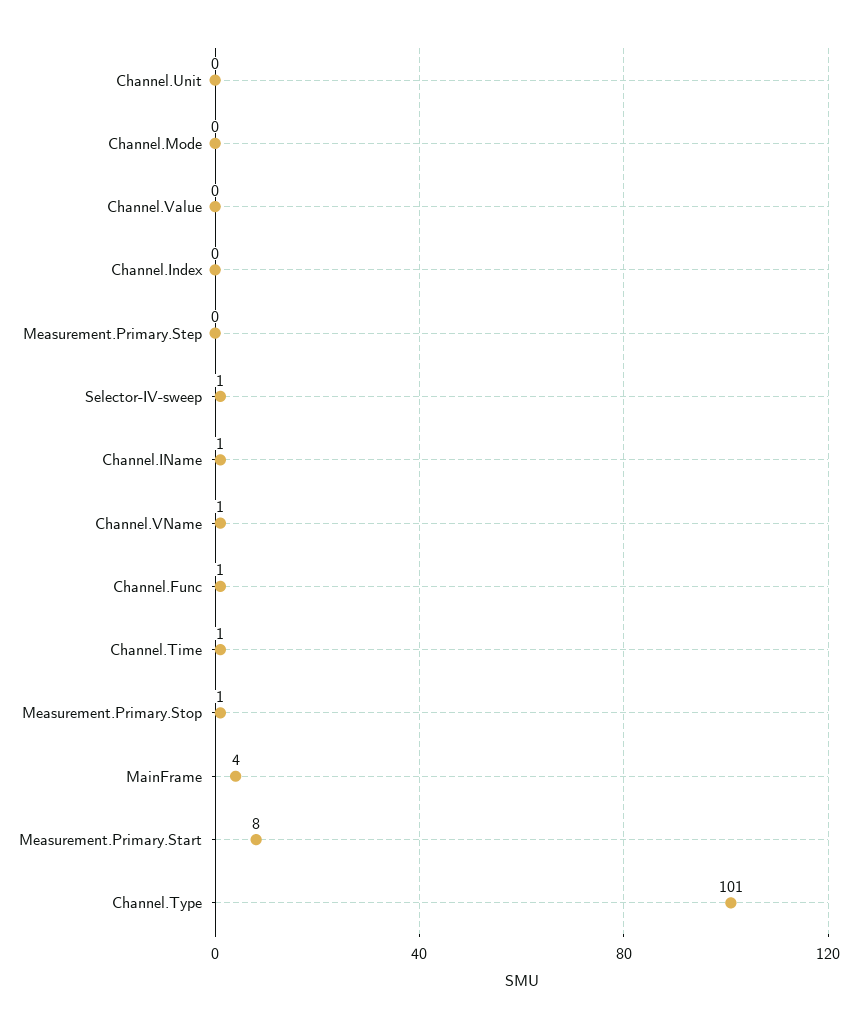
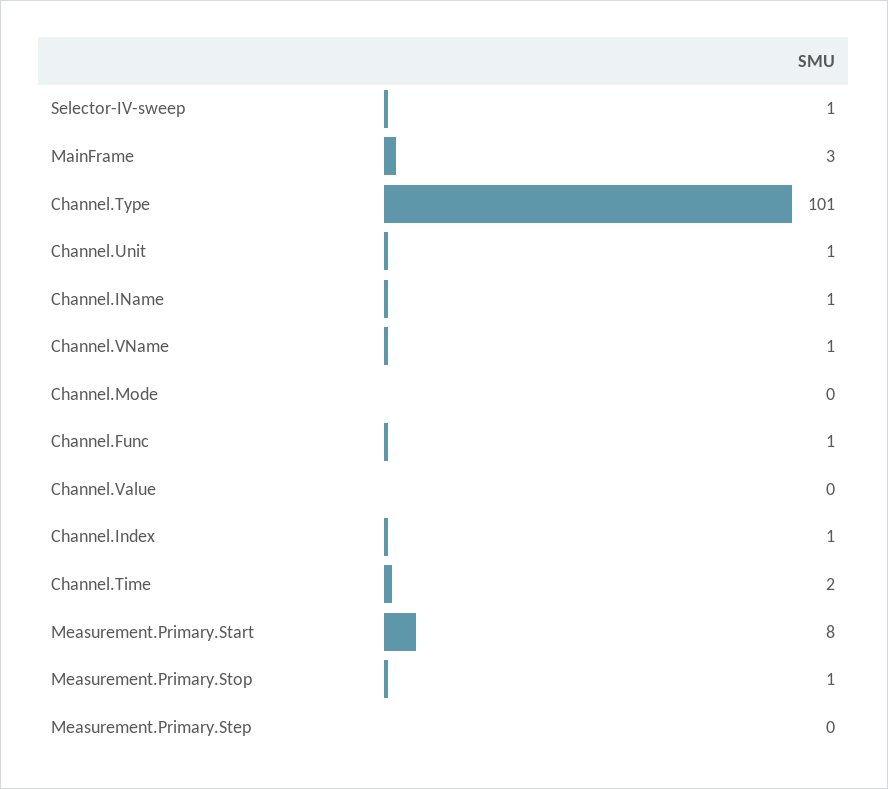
  {
-   "Channel.Unit": 0,
+   "Channel.Unit": 1,
    "Channel.Mode": 0,
    "Channel.Value": 0,
-   "Channel.Index": 0,
+   "Channel.Index": 1,
    "Measurement.Primary.Step": 0,
    "Selector-IV-sweep": 1,
    "Channel.IName": 1,
    "Channel.VName": 1,
    "Channel.Func": 1,
-   "Channel.Time": 1,
+   "Channel.Time": 2,
    "Measurement.Primary.Stop": 1,
-   "MainFrame": 4,
+   "MainFrame": 3,
    "Measurement.Primary.Start": 8,
    "Channel.Type": 101
  }

